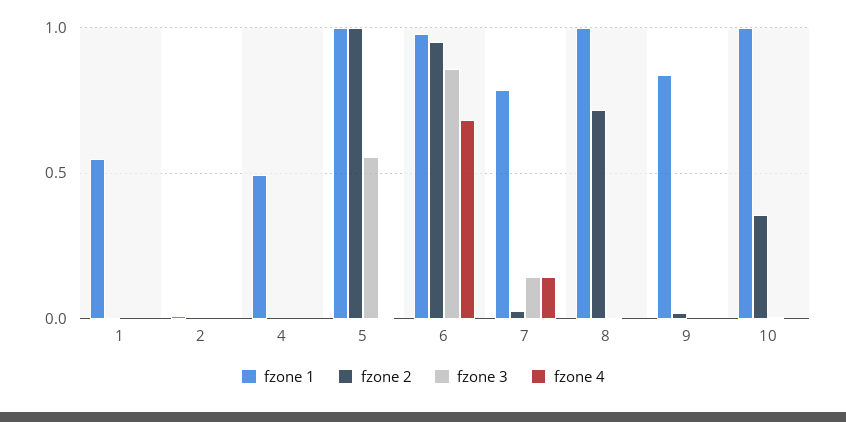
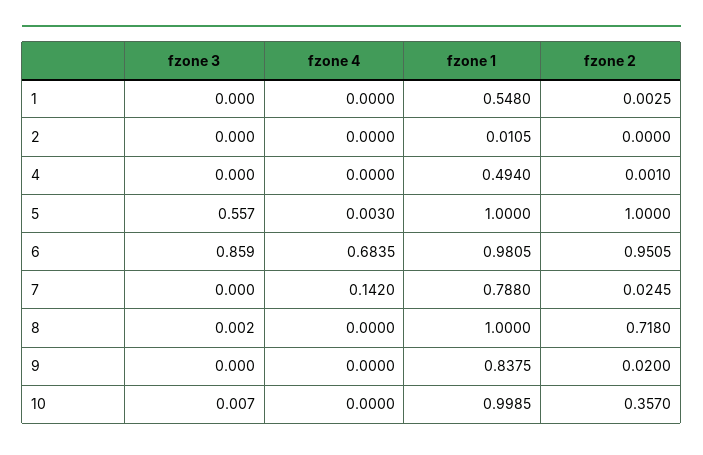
  {
    "fzone 1": {
      "1": 0.548,
      "2": 0.0105,
      "4": 0.494,
      "5": 1,
      "6": 0.9805,
      "7": 0.788,
      "8": 1,
      "9": 0.8375,
      "10": 0.9985
    },
    "fzone 2": {
      "1": 0.0025,
      "2": 0,
      "4": 0.001,
      "5": 1,
      "6": 0.9505,
      "7": 0.0245,
      "8": 0.718,
      "9": 0.02,
      "10": 0.357
    },
    "fzone 3": {
      "1": 0,
      "2": 0,
      "4": 0,
      "5": 0.557,
      "6": 0.859,
-     "7": 0.15,
+     "7": 0,
      "8": 0.002,
      "9": 0,
      "10": 0.007
    },
    "fzone 4": {
      "1": 0,
      "2": 0,
      "4": 0,
      "5": 0.003,
      "6": 0.6835,
      "7": 0.142,
      "8": 0,
      "9": 0,
      "10": 0
    }
  }

